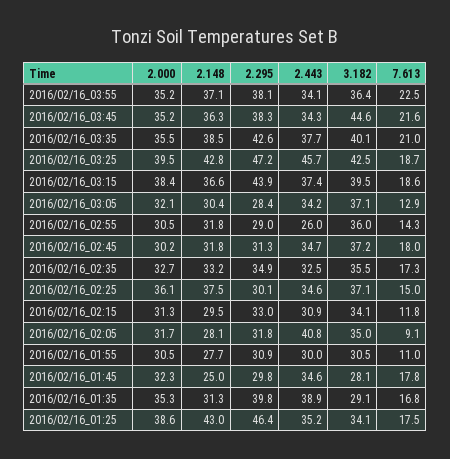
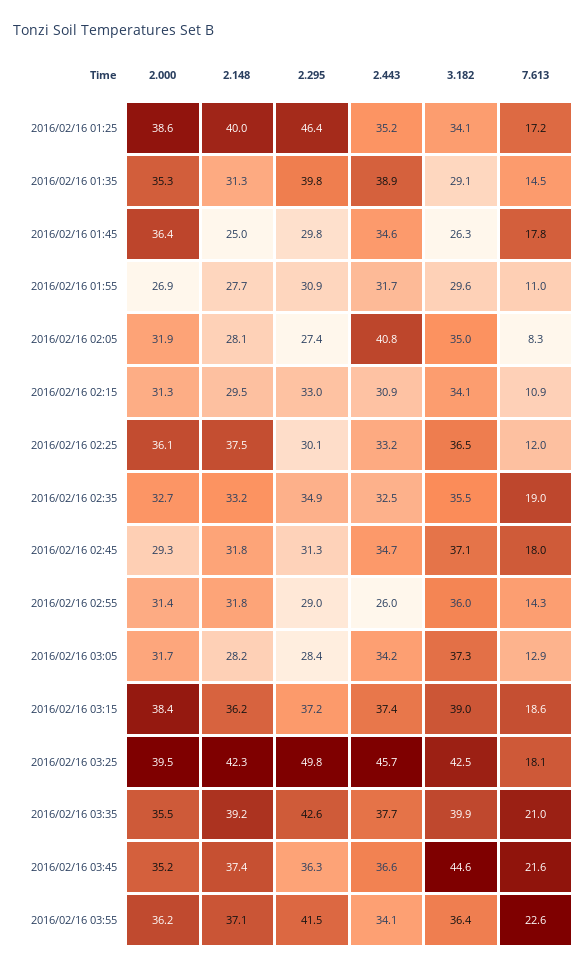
  {
    "2.000": {
-     "2016/02/16_03:55": 35.2,
+     "2016/02/16_03:55": 36.2,
      "2016/02/16_03:45": 35.2,
      "2016/02/16_03:35": 35.5,
      "2016/02/16_03:25": 39.5,
      "2016/02/16_03:15": 38.4,
-     "2016/02/16_03:05": 32.1,
+     "2016/02/16_03:05": 31.7,
-     "2016/02/16_02:55": 30.5,
+     "2016/02/16_02:55": 31.4,
-     "2016/02/16_02:45": 30.2,
+     "2016/02/16_02:45": 29.3,
      "2016/02/16_02:35": 32.7,
      "2016/02/16_02:25": 36.1,
      "2016/02/16_02:15": 31.3,
-     "2016/02/16_02:05": 31.7,
+     "2016/02/16_02:05": 31.9,
-     "2016/02/16_01:55": 30.5,
+     "2016/02/16_01:55": 26.9,
-     "2016/02/16_01:45": 32.3,
+     "2016/02/16_01:45": 36.4,
      "2016/02/16_01:35": 35.3,
      "2016/02/16_01:25": 38.6
    },
    "2.148": {
      "2016/02/16_03:55": 37.1,
-     "2016/02/16_03:45": 36.3,
+     "2016/02/16_03:45": 37.4,
-     "2016/02/16_03:35": 38.5,
+     "2016/02/16_03:35": 39.2,
-     "2016/02/16_03:25": 42.8,
+     "2016/02/16_03:25": 42.3,
-     "2016/02/16_03:15": 36.6,
+     "2016/02/16_03:15": 36.2,
-     "2016/02/16_03:05": 30.4,
+     "2016/02/16_03:05": 28.2,
      "2016/02/16_02:55": 31.8,
      "2016/02/16_02:45": 31.8,
      "2016/02/16_02:35": 33.2,
      "2016/02/16_02:25": 37.5,
      "2016/02/16_02:15": 29.5,
      "2016/02/16_02:05": 28.1,
      "2016/02/16_01:55": 27.7,
      "2016/02/16_01:45": 25,
      "2016/02/16_01:35": 31.3,
-     "2016/02/16_01:25": 43
+     "2016/02/16_01:25": 40
    },
    "2.295": {
-     "2016/02/16_03:55": 38.1,
+     "2016/02/16_03:55": 41.5,
-     "2016/02/16_03:45": 38.3,
+     "2016/02/16_03:45": 36.3,
      "2016/02/16_03:35": 42.6,
-     "2016/02/16_03:25": 47.2,
+     "2016/02/16_03:25": 49.8,
-     "2016/02/16_03:15": 43.9,
+     "2016/02/16_03:15": 37.2,
      "2016/02/16_03:05": 28.4,
      "2016/02/16_02:55": 29,
      "2016/02/16_02:45": 31.3,
      "2016/02/16_02:35": 34.9,
      "2016/02/16_02:25": 30.1,
      "2016/02/16_02:15": 33,
-     "2016/02/16_02:05": 31.8,
+     "2016/02/16_02:05": 27.4,
      "2016/02/16_01:55": 30.9,
      "2016/02/16_01:45": 29.8,
      "2016/02/16_01:35": 39.8,
      "2016/02/16_01:25": 46.4
    },
    "2.443": {
      "2016/02/16_03:55": 34.1,
-     "2016/02/16_03:45": 34.3,
+     "2016/02/16_03:45": 36.6,
      "2016/02/16_03:35": 37.7,
      "2016/02/16_03:25": 45.7,
      "2016/02/16_03:15": 37.4,
      "2016/02/16_03:05": 34.2,
      "2016/02/16_02:55": 26,
      "2016/02/16_02:45": 34.7,
      "2016/02/16_02:35": 32.5,
-     "2016/02/16_02:25": 34.6,
+     "2016/02/16_02:25": 33.2,
      "2016/02/16_02:15": 30.9,
      "2016/02/16_02:05": 40.8,
-     "2016/02/16_01:55": 30,
+     "2016/02/16_01:55": 31.7,
      "2016/02/16_01:45": 34.6,
      "2016/02/16_01:35": 38.9,
      "2016/02/16_01:25": 35.2
    },
    "3.182": {
      "2016/02/16_03:55": 36.4,
      "2016/02/16_03:45": 44.6,
-     "2016/02/16_03:35": 40.1,
+     "2016/02/16_03:35": 39.9,
      "2016/02/16_03:25": 42.5,
-     "2016/02/16_03:15": 39.5,
+     "2016/02/16_03:15": 39,
-     "2016/02/16_03:05": 37.1,
+     "2016/02/16_03:05": 37.3,
      "2016/02/16_02:55": 36,
-     "2016/02/16_02:45": 37.2,
+     "2016/02/16_02:45": 37.1,
      "2016/02/16_02:35": 35.5,
-     "2016/02/16_02:25": 37.1,
+     "2016/02/16_02:25": 36.5,
      "2016/02/16_02:15": 34.1,
      "2016/02/16_02:05": 35,
-     "2016/02/16_01:55": 30.5,
+     "2016/02/16_01:55": 29.6,
-     "2016/02/16_01:45": 28.1,
+     "2016/02/16_01:45": 26.3,
      "2016/02/16_01:35": 29.1,
      "2016/02/16_01:25": 34.1
    },
    "7.613": {
-     "2016/02/16_03:55": 22.5,
+     "2016/02/16_03:55": 22.6,
      "2016/02/16_03:45": 21.6,
      "2016/02/16_03:35": 21,
-     "2016/02/16_03:25": 18.7,
+     "2016/02/16_03:25": 18.1,
      "2016/02/16_03:15": 18.6,
      "2016/02/16_03:05": 12.9,
      "2016/02/16_02:55": 14.3,
      "2016/02/16_02:45": 18,
-     "2016/02/16_02:35": 17.3,
+     "2016/02/16_02:35": 19,
-     "2016/02/16_02:25": 15,
+     "2016/02/16_02:25": 12,
-     "2016/02/16_02:15": 11.8,
+     "2016/02/16_02:15": 10.9,
-     "2016/02/16_02:05": 9.1,
+     "2016/02/16_02:05": 8.3,
      "2016/02/16_01:55": 11,
      "2016/02/16_01:45": 17.8,
-     "2016/02/16_01:35": 16.8,
+     "2016/02/16_01:35": 14.5,
-     "2016/02/16_01:25": 17.5
+     "2016/02/16_01:25": 17.2
    }
  }

